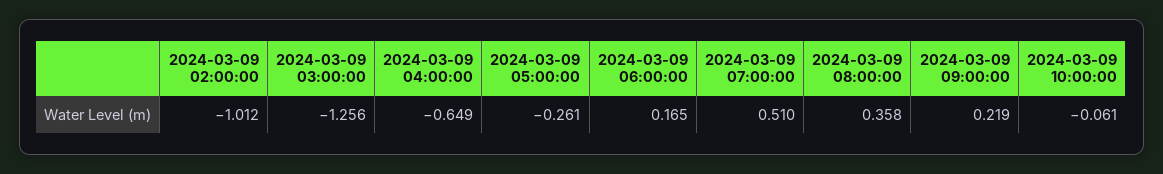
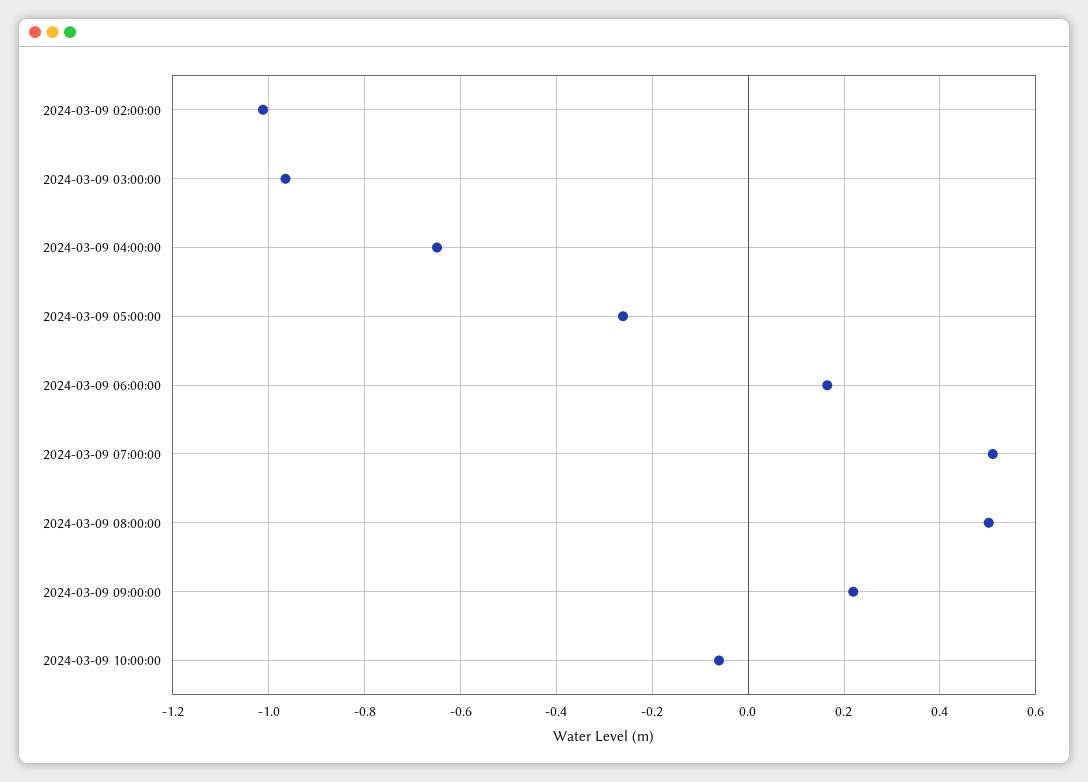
  {
    "2024-03-09 02:00:00": -1.012,
-   "2024-03-09 03:00:00": -1.256,
+   "2024-03-09 03:00:00": -0.96,
    "2024-03-09 04:00:00": -0.649,
    "2024-03-09 05:00:00": -0.261,
    "2024-03-09 06:00:00": 0.165,
    "2024-03-09 07:00:00": 0.51,
-   "2024-03-09 08:00:00": 0.358,
+   "2024-03-09 08:00:00": 0.5,
    "2024-03-09 09:00:00": 0.219,
    "2024-03-09 10:00:00": -0.061
  }

